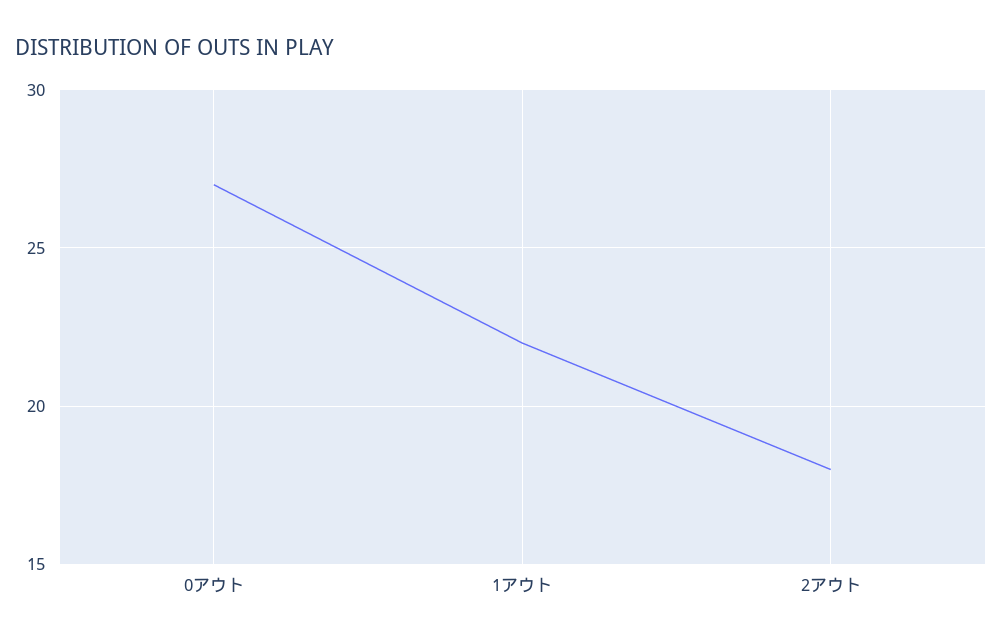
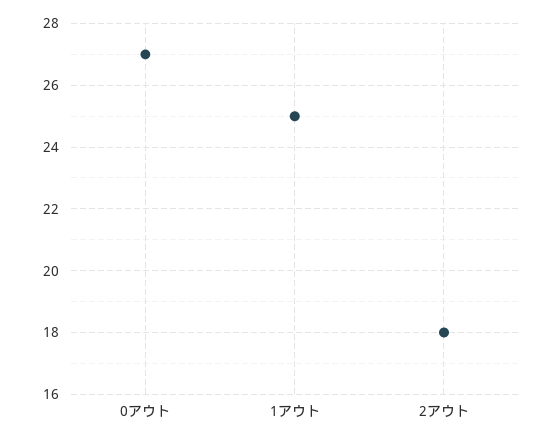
  {
    "0アウト": 27,
-   "1アウト": 22,
+   "1アウト": 25,
    "2アウト": 18
  }

